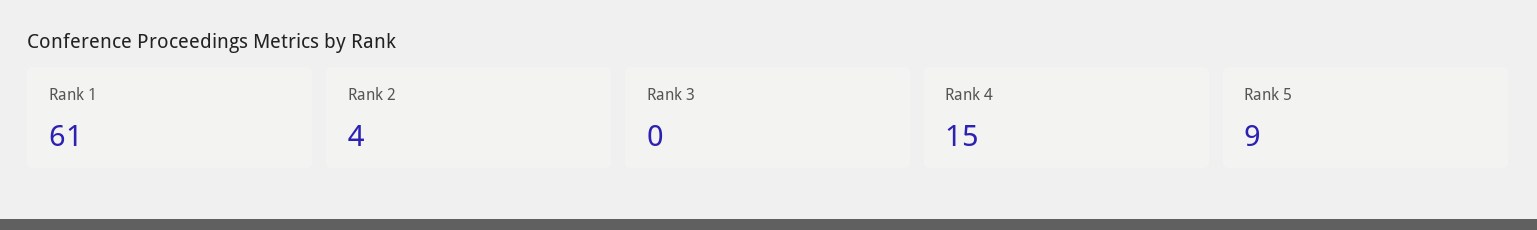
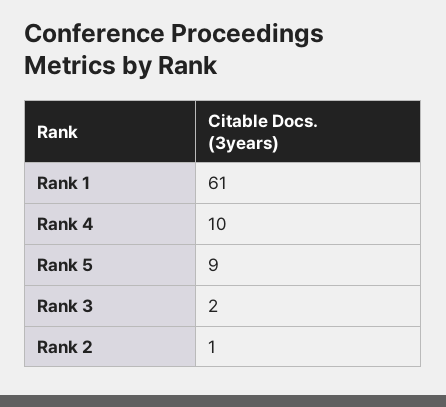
  {
    "Rank 1": 61,
-   "Rank 2": 4,
+   "Rank 2": 1,
-   "Rank 3": 0,
+   "Rank 3": 2,
-   "Rank 4": 15,
+   "Rank 4": 10,
    "Rank 5": 9
  }

